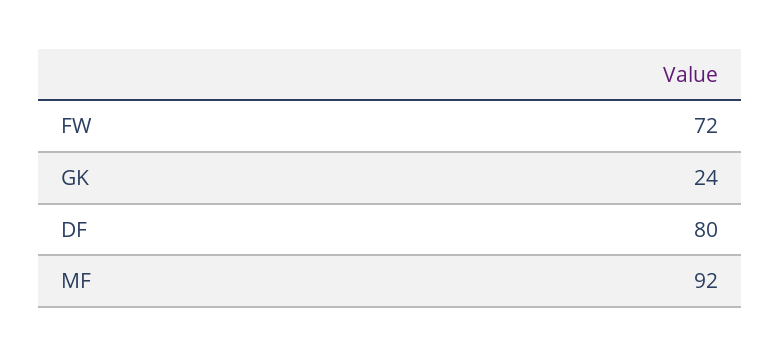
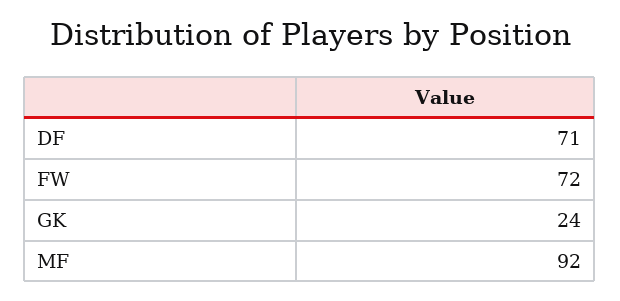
  {
    "FW": 72,
    "GK": 24,
-   "DF": 80,
+   "DF": 71,
    "MF": 92
  }

